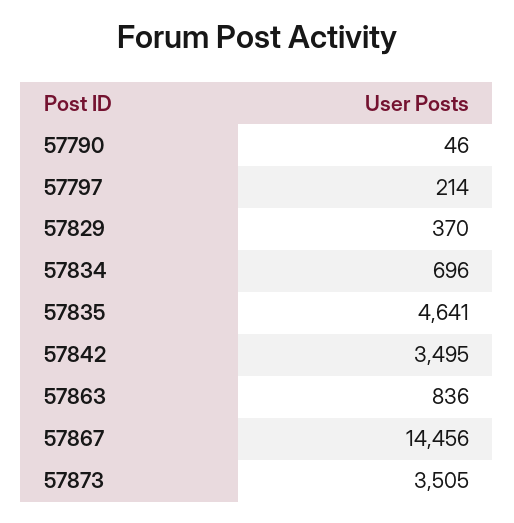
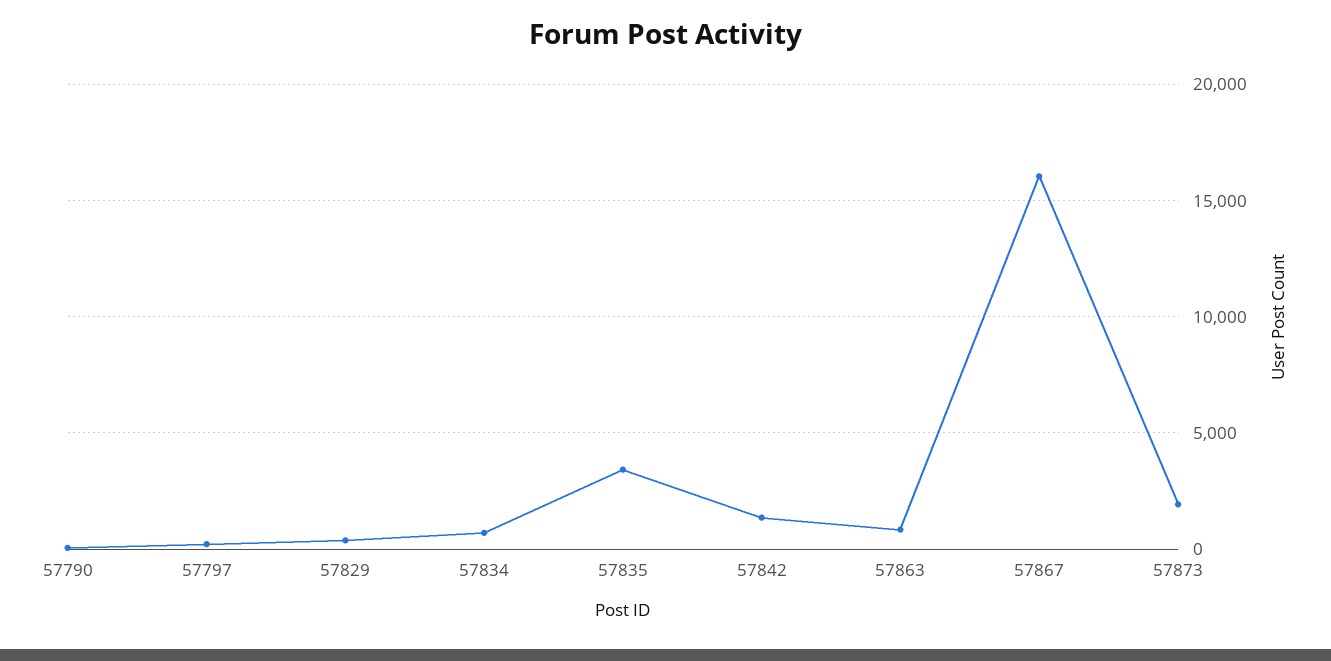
  {
    "57790": 46,
    "57797": 214,
    "57829": 370,
    "57834": 696,
-   "57835": 4641,
+   "57835": 3500,
-   "57842": 3495,
+   "57842": 1500,
    "57863": 836,
-   "57867": 14456,
+   "57867": 16000,
-   "57873": 3505
+   "57873": 2000
  }

